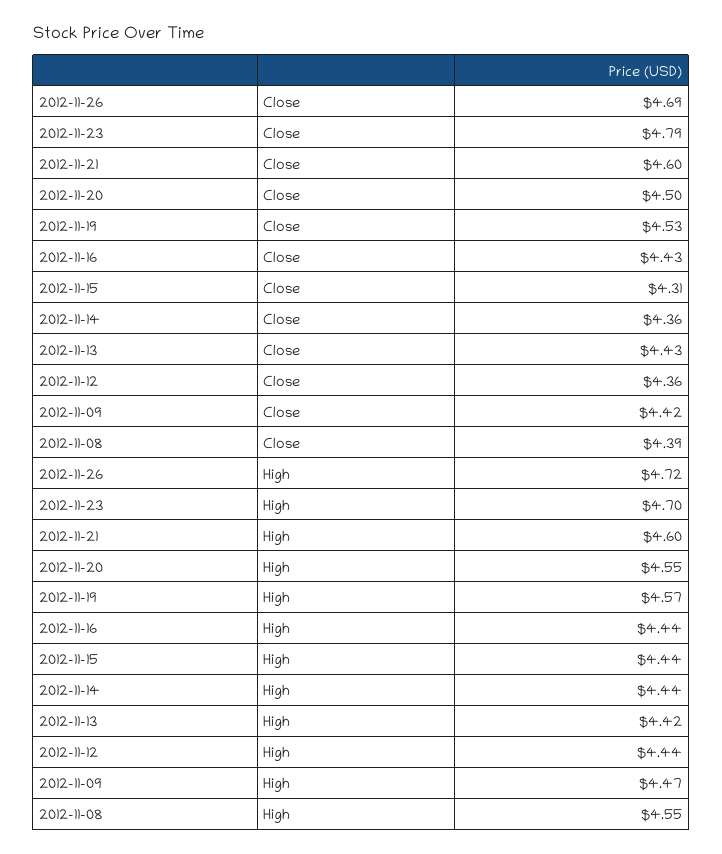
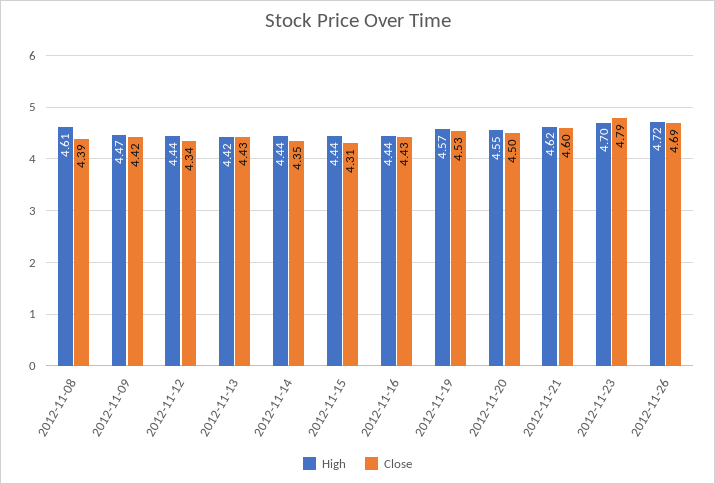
  {
    "Close": {
      "2012-11-26": 4.69,
      "2012-11-23": 4.79,
      "2012-11-21": 4.6,
      "2012-11-20": 4.5,
      "2012-11-19": 4.53,
      "2012-11-16": 4.43,
      "2012-11-15": 4.31,
-     "2012-11-14": 4.36,
+     "2012-11-14": 4.35,
      "2012-11-13": 4.43,
-     "2012-11-12": 4.36,
+     "2012-11-12": 4.34,
      "2012-11-09": 4.42,
      "2012-11-08": 4.39
    },
    "High": {
      "2012-11-26": 4.72,
      "2012-11-23": 4.7,
-     "2012-11-21": 4.6,
+     "2012-11-21": 4.62,
      "2012-11-20": 4.55,
      "2012-11-19": 4.57,
      "2012-11-16": 4.44,
      "2012-11-15": 4.44,
      "2012-11-14": 4.44,
      "2012-11-13": 4.42,
      "2012-11-12": 4.44,
      "2012-11-09": 4.47,
-     "2012-11-08": 4.55
+     "2012-11-08": 4.61
    }
  }

